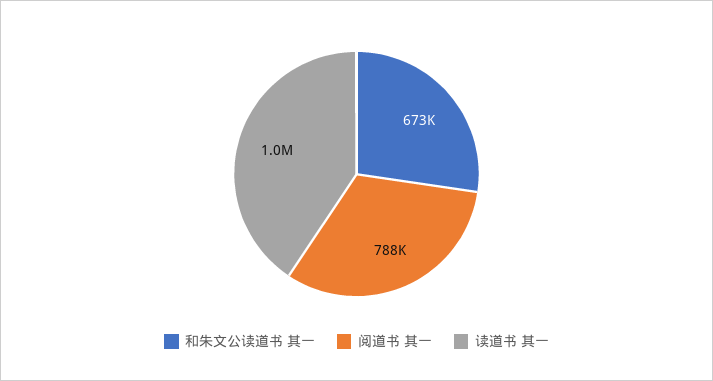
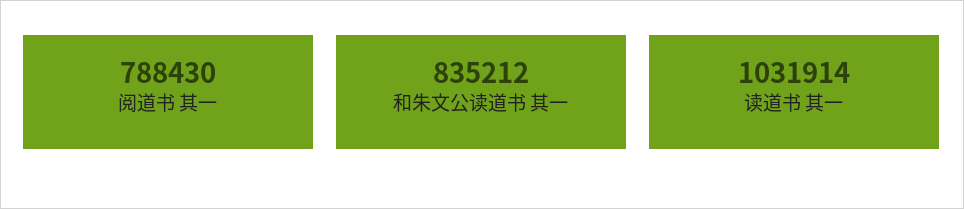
  {
-   "和朱文公读道书 其一": 673000,
+   "和朱文公读道书 其一": 835212,
    "阅道书 其一": 788430,
    "读道书 其一": 1031914
  }

